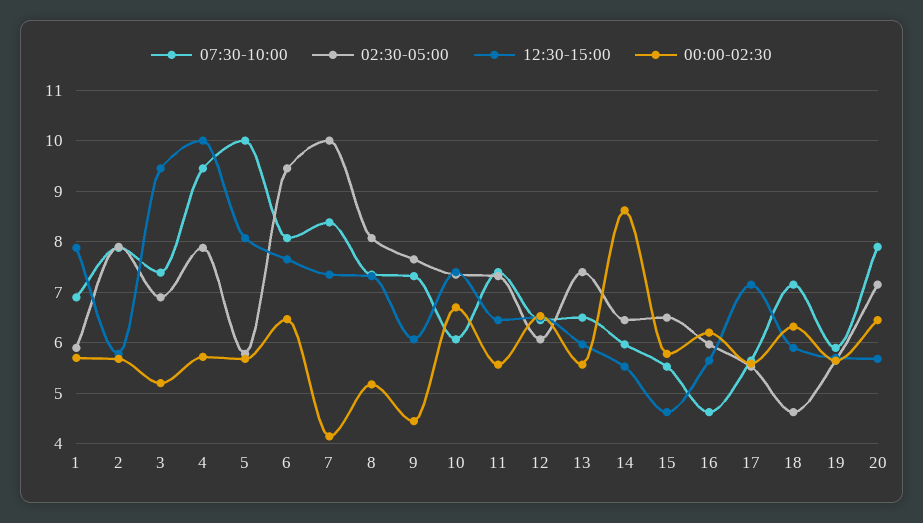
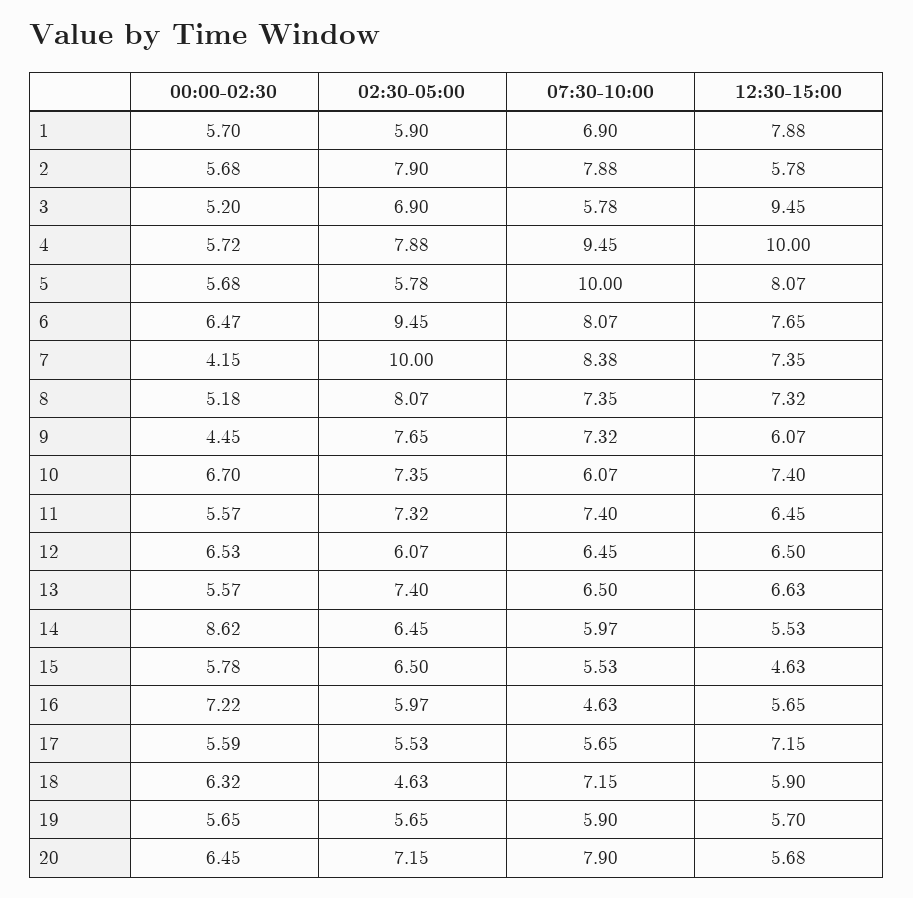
  {
    "07:30-10:00": {
      "1": 6.9,
      "2": 7.88,
-     "3": 7.4,
+     "3": 5.78,
      "4": 9.45,
      "5": 10,
      "6": 8.07,
      "7": 8.38,
      "8": 7.35,
      "9": 7.32,
      "10": 6.07,
      "11": 7.4,
      "12": 6.45,
      "13": 6.5,
      "14": 5.97,
      "15": 5.53,
      "16": 4.63,
      "17": 5.65,
      "18": 7.15,
      "19": 5.9,
      "20": 7.9
    },
    "02:30-05:00": {
      "1": 5.9,
      "2": 7.9,
      "3": 6.9,
      "4": 7.88,
      "5": 5.78,
      "6": 9.45,
      "7": 10,
      "8": 8.07,
      "9": 7.65,
      "10": 7.35,
      "11": 7.32,
      "12": 6.07,
      "13": 7.4,
      "14": 6.45,
      "15": 6.5,
      "16": 5.97,
      "17": 5.53,
      "18": 4.63,
      "19": 5.65,
      "20": 7.15
    },
    "12:30-15:00": {
      "1": 7.88,
      "2": 5.78,
      "3": 9.45,
      "4": 10,
      "5": 8.07,
      "6": 7.65,
      "7": 7.35,
      "8": 7.32,
      "9": 6.07,
      "10": 7.4,
      "11": 6.45,
      "12": 6.5,
-     "13": 6,
+     "13": 6.63,
      "14": 5.53,
      "15": 4.63,
      "16": 5.65,
      "17": 7.15,
      "18": 5.9,
      "19": 5.7,
      "20": 5.68
    },
    "00:00-02:30": {
      "1": 5.7,
      "2": 5.68,
      "3": 5.2,
      "4": 5.72,
      "5": 5.68,
      "6": 6.47,
      "7": 4.15,
      "8": 5.18,
      "9": 4.45,
      "10": 6.7,
      "11": 5.57,
      "12": 6.53,
      "13": 5.57,
      "14": 8.62,
      "15": 5.78,
-     "16": 6.2,
+     "16": 7.22,
      "17": 5.59,
      "18": 6.32,
      "19": 5.65,
      "20": 6.45
    }
  }

